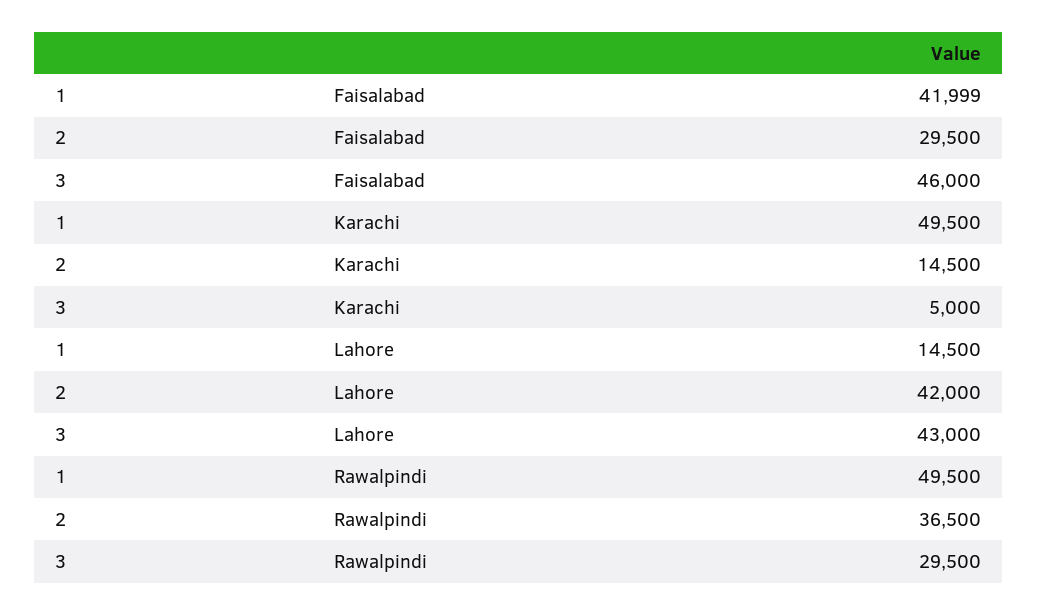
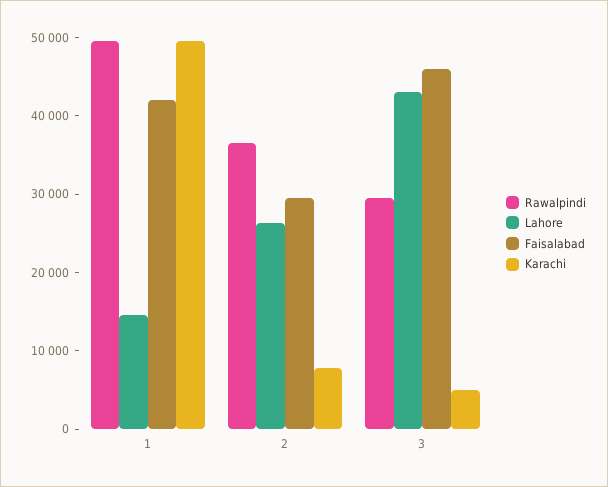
  {
    "Faisalabad": {
      "1": 41999,
      "2": 29500,
      "3": 46000
    },
    "Karachi": {
      "1": 49500,
-     "2": 14500,
+     "2": 8000,
      "3": 5000
    },
    "Lahore": {
      "1": 14500,
-     "2": 42000,
+     "2": 26000,
      "3": 43000
    },
    "Rawalpindi": {
      "1": 49500,
      "2": 36500,
      "3": 29500
    }
  }

